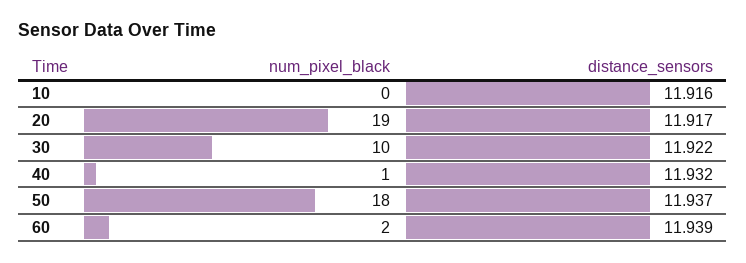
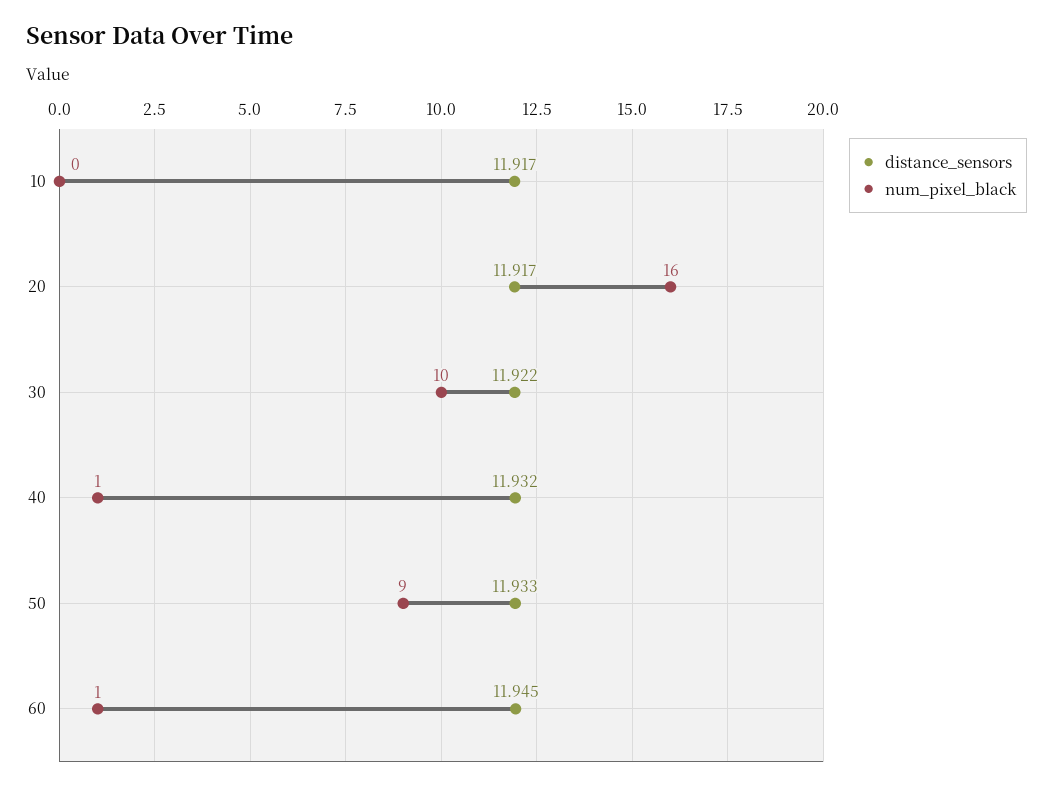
  {
    "num_pixel_black": {
      "10": 0,
-     "20": 19,
+     "20": 16,
      "30": 10,
      "40": 1,
-     "50": 18,
+     "50": 9,
-     "60": 2
+     "60": 1
    },
    "distance_sensors": {
-     "10": 11.916,
+     "10": 11.917,
      "20": 11.917,
      "30": 11.922,
      "40": 11.932,
-     "50": 11.937,
+     "50": 11.933,
-     "60": 11.939
+     "60": 11.945
    }
  }

